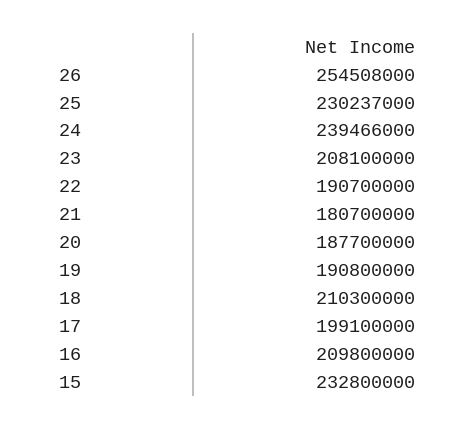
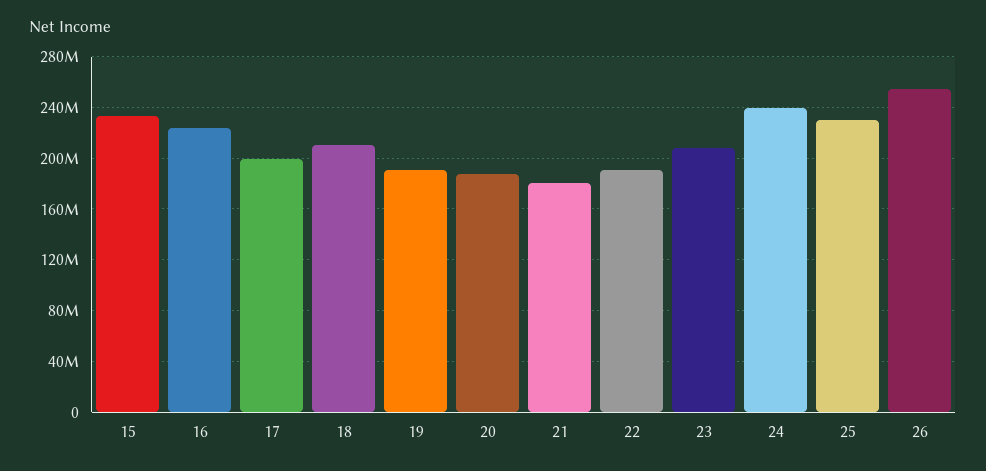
  {
    "26": 254508000,
    "25": 230237000,
    "24": 239466000,
    "23": 208100000,
    "22": 190700000,
    "21": 180700000,
    "20": 187700000,
    "19": 190800000,
    "18": 210300000,
    "17": 199100000,
-   "16": 209800000,
+   "16": 225000000,
    "15": 232800000
  }

